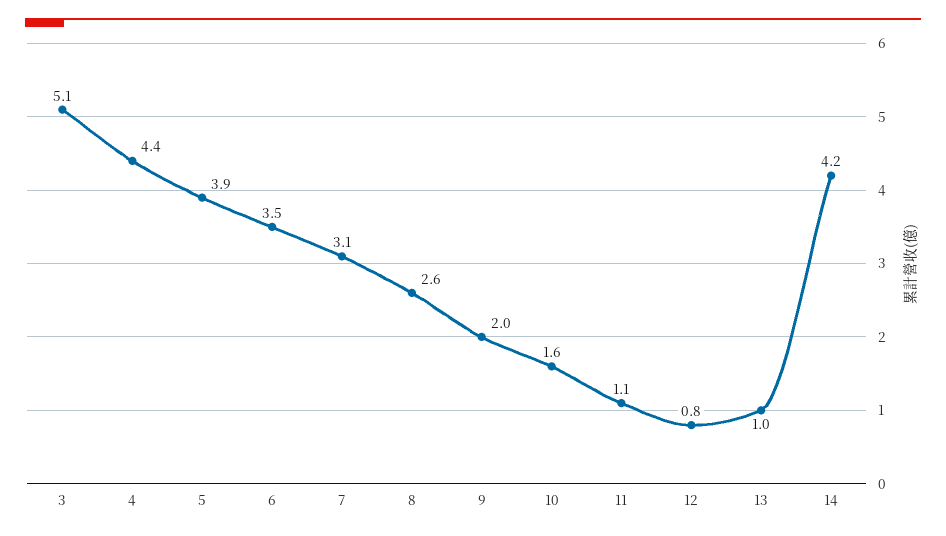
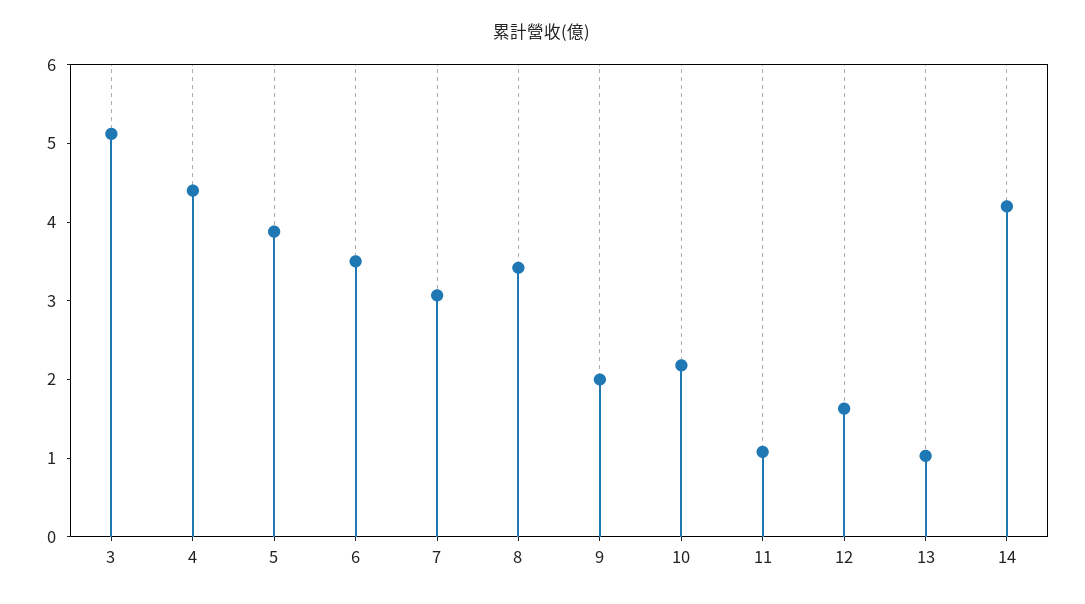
  {
    "3": 5.1,
    "4": 4.4,
    "5": 3.9,
    "6": 3.5,
    "7": 3.1,
-   "8": 2.6,
+   "8": 3.4,
    "9": 2,
-   "10": 1.6,
+   "10": 2.2,
    "11": 1.1,
-   "12": 0.8,
+   "12": 1.6,
    "13": 1,
    "14": 4.2
  }

